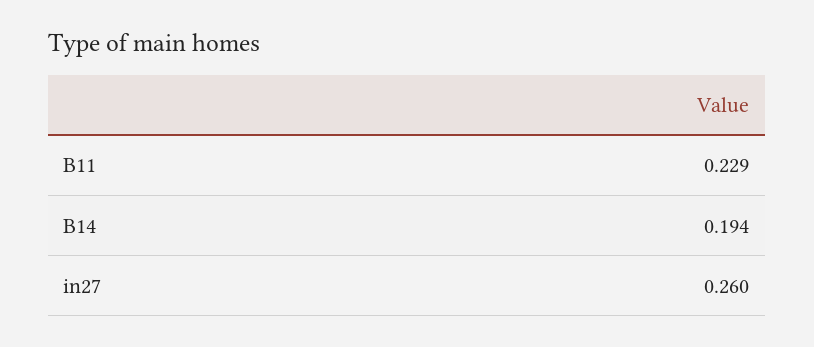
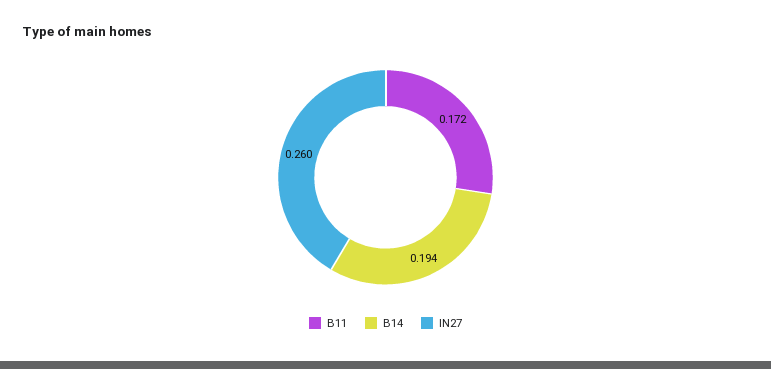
  {
-   "B11": 0.229,
+   "B11": 0.172,
    "B14": 0.194,
    "in27": 0.26
  }

